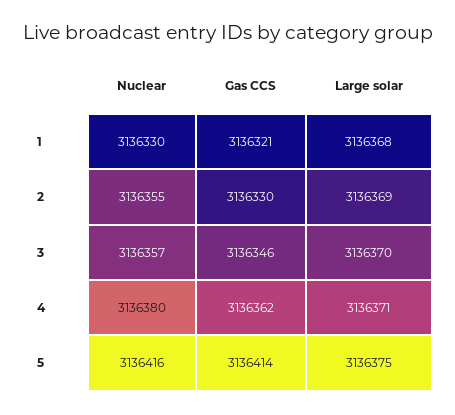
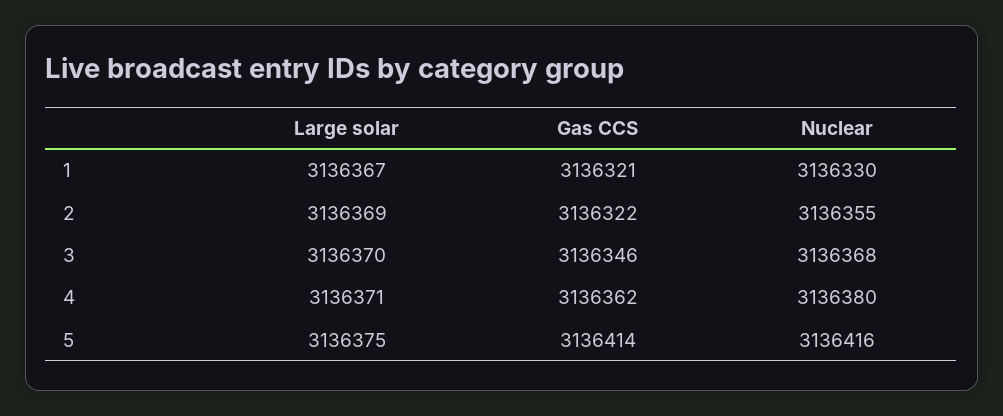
  {
    "Nuclear": {
      "1": 3136330,
      "2": 3136355,
-     "3": 3136357,
+     "3": 3136368,
      "4": 3136380,
      "5": 3136416
    },
    "Gas CCS": {
      "1": 3136321,
-     "2": 3136330,
+     "2": 3136322,
      "3": 3136346,
      "4": 3136362,
      "5": 3136414
    },
    "Large solar": {
-     "1": 3136368,
+     "1": 3136367,
      "2": 3136369,
      "3": 3136370,
      "4": 3136371,
      "5": 3136375
    }
  }

